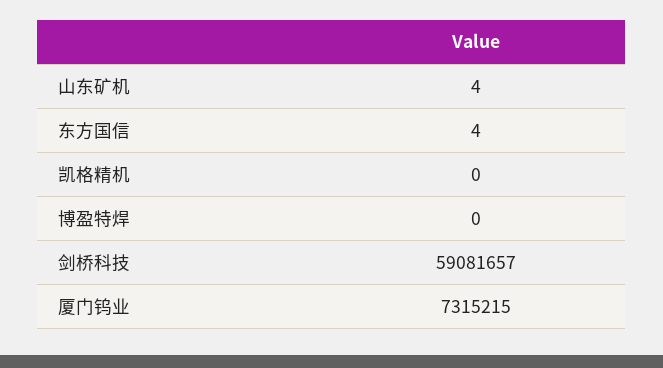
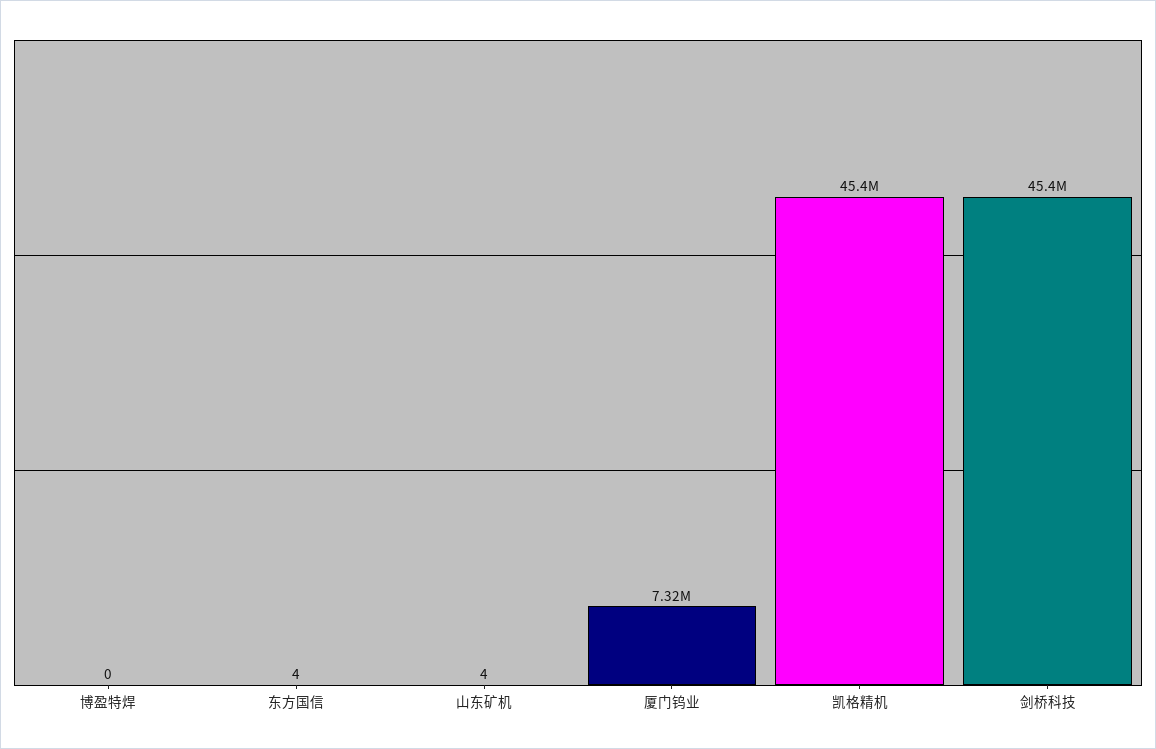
  {
    "山东矿机": 4,
    "东方国信": 4,
-   "凯格精机": 0,
+   "凯格精机": 45400000,
    "博盈特焊": 0,
-   "剑桥科技": 59081657,
+   "剑桥科技": 45400000,
    "厦门钨业": 7315215
  }

